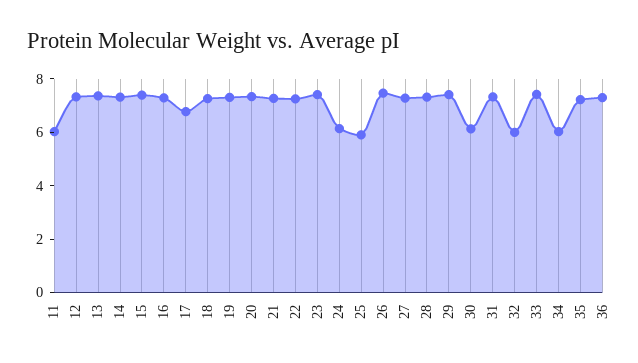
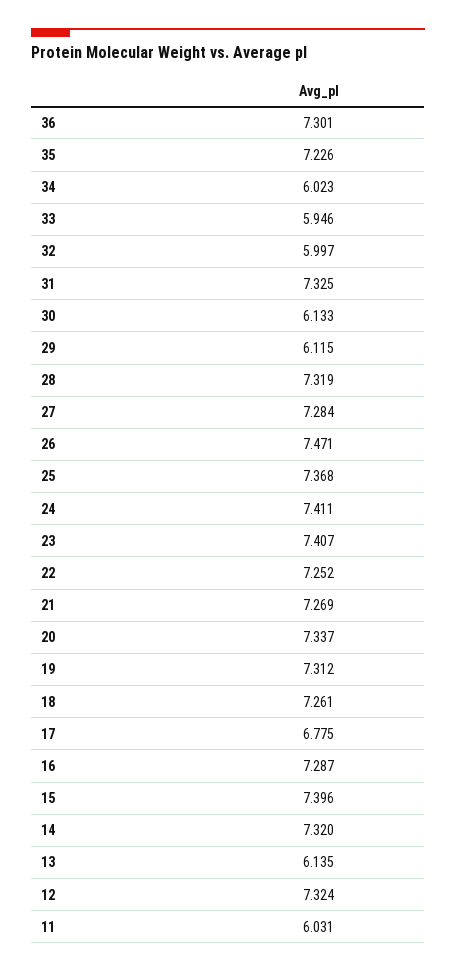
  {
    "11": 6.031,
    "12": 7.324,
-   "13": 7.5,
+   "13": 6.135,
    "14": 7.32,
    "15": 7.396,
    "16": 7.287,
    "17": 6.775,
    "18": 7.261,
    "19": 7.312,
    "20": 7.337,
    "21": 7.269,
    "22": 7.252,
    "23": 7.407,
-   "24": 6,
+   "24": 7.411,
-   "25": 6,
+   "25": 7.368,
    "26": 7.471,
    "27": 7.284,
    "28": 7.319,
-   "29": 7.5,
+   "29": 6.115,
    "30": 6.133,
    "31": 7.325,
    "32": 5.997,
-   "33": 7.5,
+   "33": 5.946,
    "34": 6.023,
    "35": 7.226,
    "36": 7.301
  }

